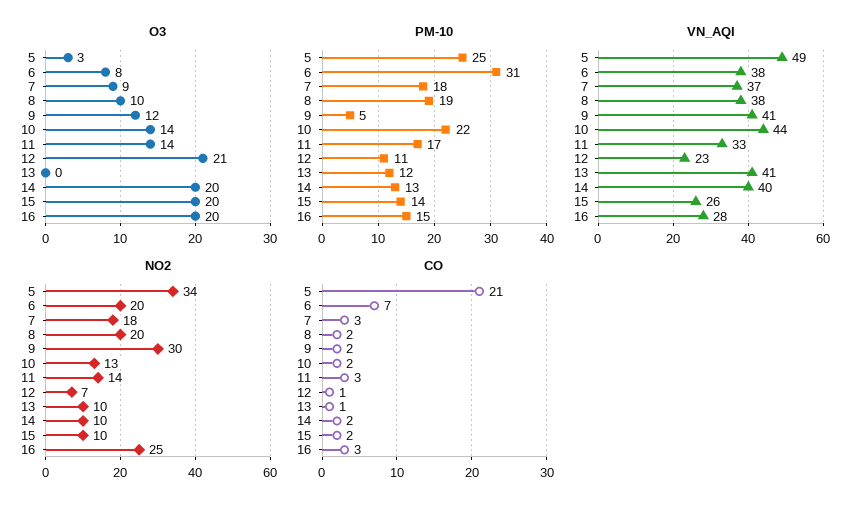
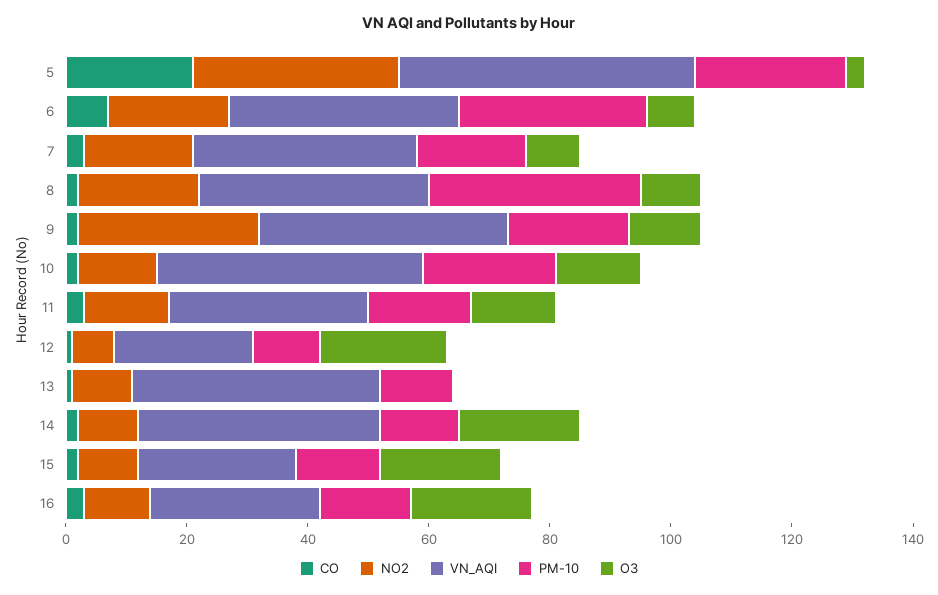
  {
    "O3": {
      "5": 3,
      "6": 8,
      "7": 9,
      "8": 10,
      "9": 12,
      "10": 14,
      "11": 14,
      "12": 21,
      "13": 0,
      "14": 20,
      "15": 20,
      "16": 20
    },
    "PM-10": {
      "5": 25,
      "6": 31,
      "7": 18,
-     "8": 19,
+     "8": 35,
-     "9": 5,
+     "9": 20,
      "10": 22,
      "11": 17,
      "12": 11,
      "13": 12,
      "14": 13,
      "15": 14,
      "16": 15
    },
    "VN_AQI": {
      "5": 49,
      "6": 38,
      "7": 37,
      "8": 38,
      "9": 41,
      "10": 44,
      "11": 33,
      "12": 23,
      "13": 41,
      "14": 40,
      "15": 26,
      "16": 28
    },
    "NO2": {
      "5": 34,
      "6": 20,
      "7": 18,
      "8": 20,
      "9": 30,
      "10": 13,
      "11": 14,
      "12": 7,
      "13": 10,
      "14": 10,
      "15": 10,
-     "16": 25
+     "16": 10
    },
    "CO": {
      "5": 21,
      "6": 7,
      "7": 3,
      "8": 2,
      "9": 2,
      "10": 2,
      "11": 3,
      "12": 1,
      "13": 1,
      "14": 2,
      "15": 2,
      "16": 3
    }
  }

